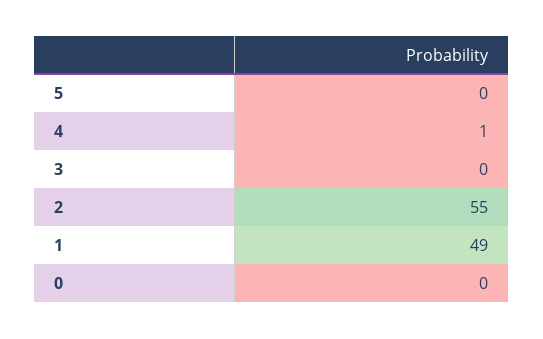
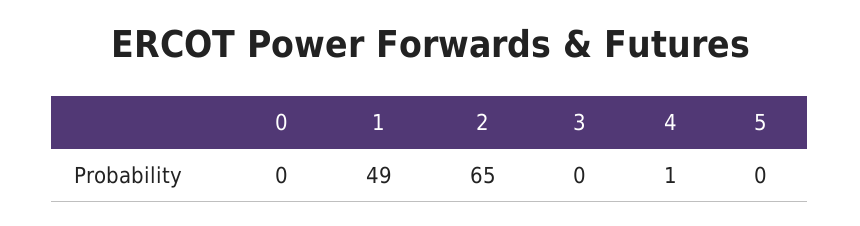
  {
    "5": 0,
    "4": 1,
    "3": 0,
-   "2": 55,
+   "2": 65,
    "1": 49,
    "0": 0
  }

